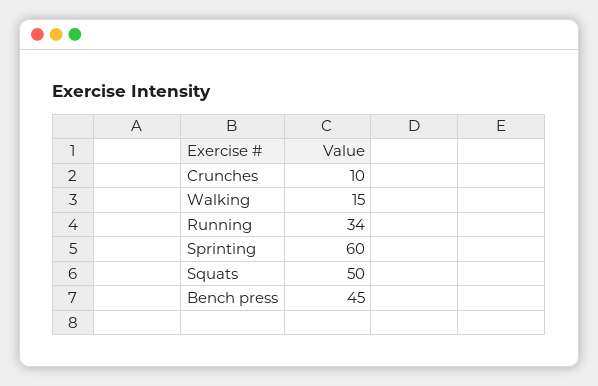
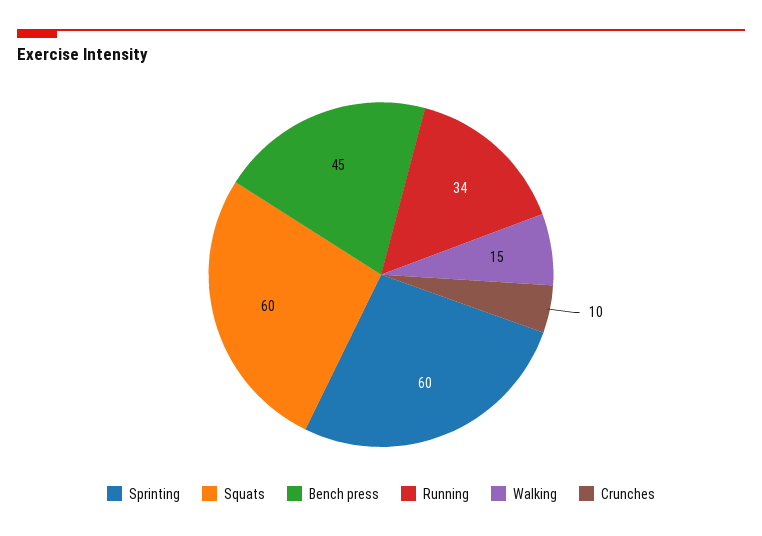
  {
    "Crunches": 10,
    "Walking": 15,
    "Running": 34,
    "Sprinting": 60,
-   "Squats": 50,
+   "Squats": 60,
    "Bench press": 45
  }

